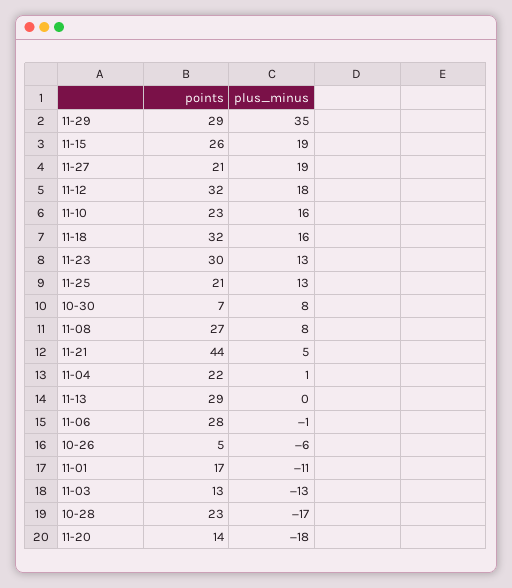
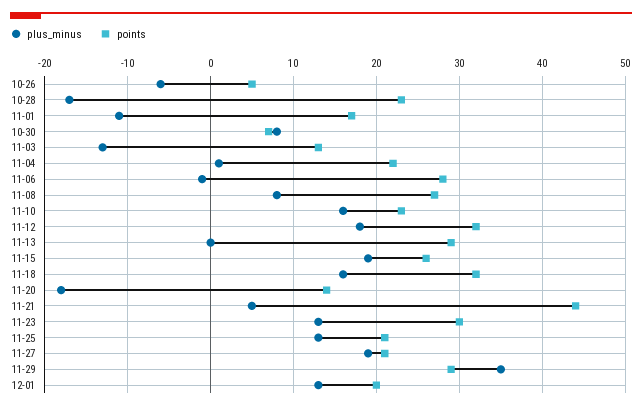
  {
    "points": {
      "11-29": 29,
      "11-15": 26,
      "11-27": 21,
      "11-12": 32,
      "11-10": 23,
      "11-18": 32,
      "11-23": 30,
      "11-25": 21,
      "10-30": 7,
      "11-08": 27,
      "11-21": 44,
      "11-04": 22,
      "11-13": 29,
      "11-06": 28,
      "10-26": 5,
      "11-01": 17,
      "11-03": 13,
      "10-28": 23,
-     "11-20": 14
+     "11-20": 14,
+     "12-01": 20
    },
    "plus_minus": {
      "11-29": 35,
      "11-15": 19,
      "11-27": 19,
      "11-12": 18,
      "11-10": 16,
      "11-18": 16,
      "11-23": 13,
      "11-25": 13,
      "10-30": 8,
      "11-08": 8,
      "11-21": 5,
      "11-04": 1,
      "11-13": 0,
      "11-06": -1,
      "10-26": -6,
      "11-01": -11,
      "11-03": -13,
      "10-28": -17,
-     "11-20": -18
+     "11-20": -18,
+     "12-01": 13
    }
  }

